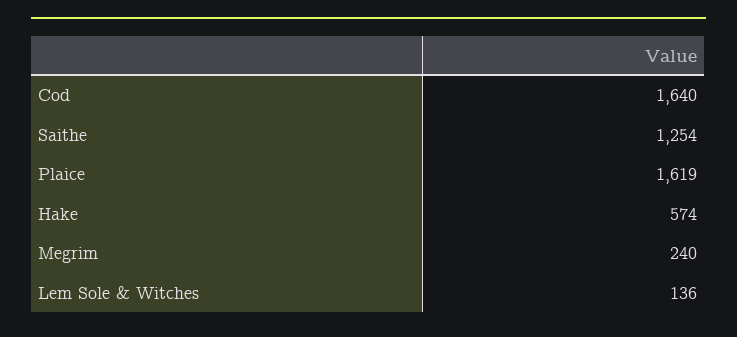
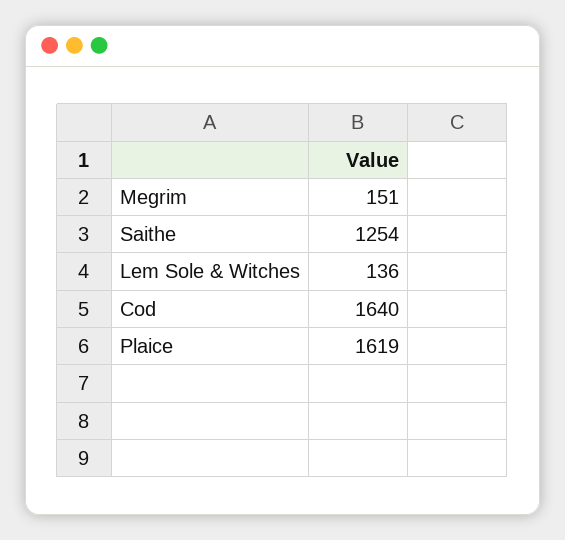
  {
    "Cod": 1640,
    "Saithe": 1254,
    "Plaice": 1619,
-   "Hake": 574,
-   "Megrim": 240,
+   "Megrim": 151,
    "Lem Sole & Witches": 136
  }

